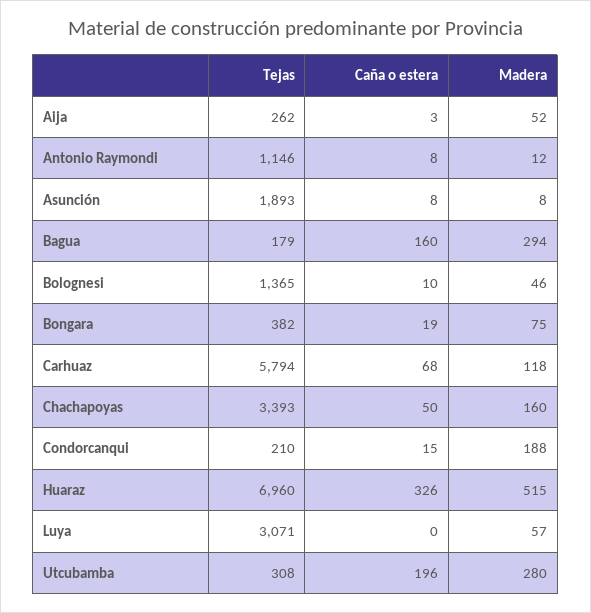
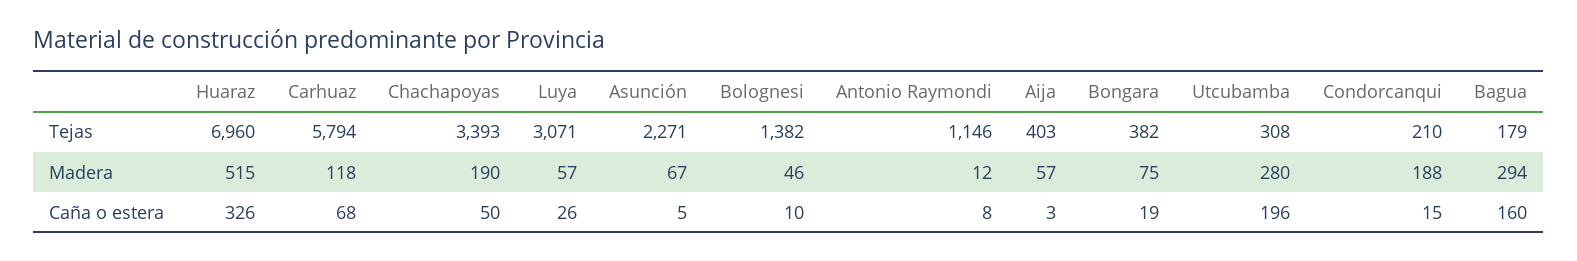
  {
    "Tejas": {
-     "Aija": 262,
+     "Aija": 403,
      "Antonio Raymondi": 1146,
-     "Asunción": 1893,
+     "Asunción": 2271,
      "Bagua": 179,
-     "Bolognesi": 1365,
+     "Bolognesi": 1382,
      "Bongara": 382,
      "Carhuaz": 5794,
      "Chachapoyas": 3393,
      "Condorcanqui": 210,
      "Huaraz": 6960,
      "Luya": 3071,
      "Utcubamba": 308
    },
    "Caña o estera": {
      "Aija": 3,
      "Antonio Raymondi": 8,
-     "Asunción": 8,
+     "Asunción": 5,
      "Bagua": 160,
      "Bolognesi": 10,
      "Bongara": 19,
      "Carhuaz": 68,
      "Chachapoyas": 50,
      "Condorcanqui": 15,
      "Huaraz": 326,
-     "Luya": 0,
+     "Luya": 26,
      "Utcubamba": 196
    },
    "Madera": {
-     "Aija": 52,
+     "Aija": 57,
      "Antonio Raymondi": 12,
-     "Asunción": 8,
+     "Asunción": 67,
      "Bagua": 294,
      "Bolognesi": 46,
      "Bongara": 75,
      "Carhuaz": 118,
-     "Chachapoyas": 160,
+     "Chachapoyas": 190,
      "Condorcanqui": 188,
      "Huaraz": 515,
      "Luya": 57,
      "Utcubamba": 280
    }
  }

